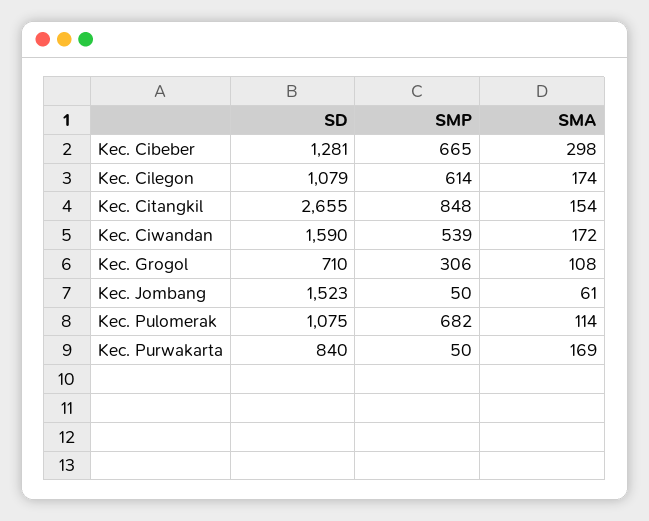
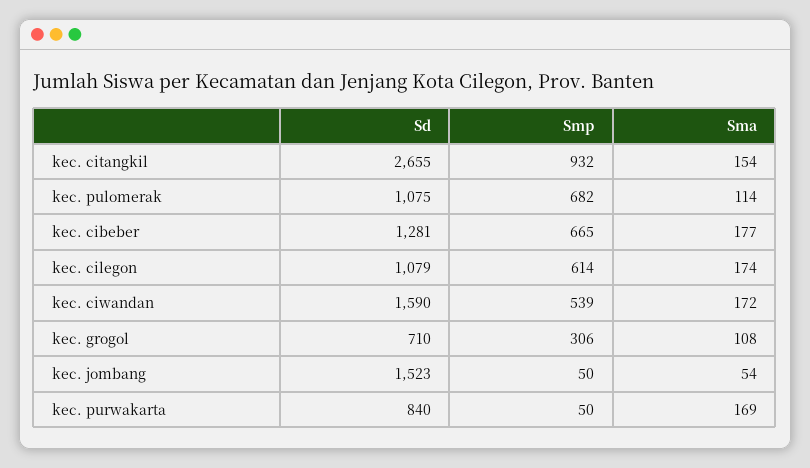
  {
    "SD": {
      "Kec. Cibeber": 1281,
      "Kec. Cilegon": 1079,
      "Kec. Citangkil": 2655,
      "Kec. Ciwandan": 1590,
      "Kec. Grogol": 710,
      "Kec. Jombang": 1523,
      "Kec. Pulomerak": 1075,
      "Kec. Purwakarta": 840
    },
    "SMP": {
      "Kec. Cibeber": 665,
      "Kec. Cilegon": 614,
-     "Kec. Citangkil": 848,
+     "Kec. Citangkil": 932,
      "Kec. Ciwandan": 539,
      "Kec. Grogol": 306,
      "Kec. Jombang": 50,
      "Kec. Pulomerak": 682,
      "Kec. Purwakarta": 50
    },
    "SMA": {
-     "Kec. Cibeber": 298,
+     "Kec. Cibeber": 177,
      "Kec. Cilegon": 174,
      "Kec. Citangkil": 154,
      "Kec. Ciwandan": 172,
      "Kec. Grogol": 108,
-     "Kec. Jombang": 61,
+     "Kec. Jombang": 54,
      "Kec. Pulomerak": 114,
      "Kec. Purwakarta": 169
    }
  }

